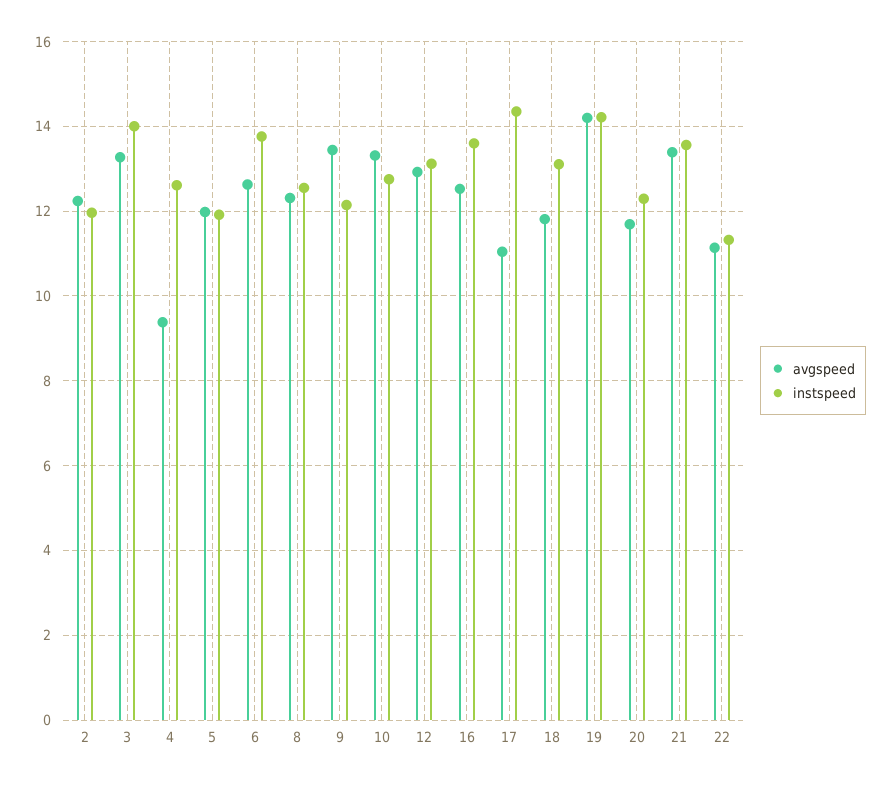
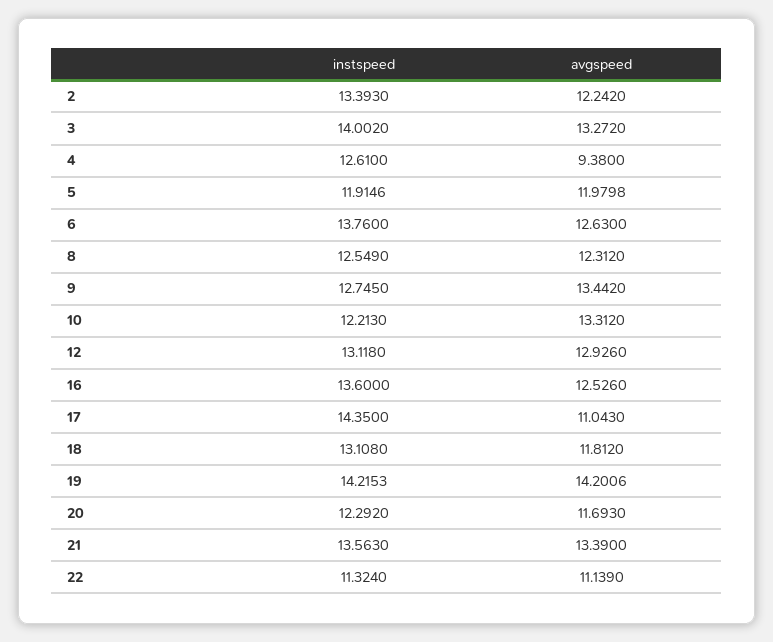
  {
    "avgspeed": {
      "2": 12.242,
      "3": 13.272,
      "4": 9.38,
      "5": 11.9798,
      "6": 12.63,
      "8": 12.312,
      "9": 13.442,
      "10": 13.312,
      "12": 12.926,
      "16": 12.526,
      "17": 11.043,
      "18": 11.812,
      "19": 14.2006,
      "20": 11.693,
      "21": 13.39,
      "22": 11.139
    },
    "instspeed": {
-     "2": 12,
+     "2": 13.393,
      "3": 14.002,
      "4": 12.61,
      "5": 11.9146,
      "6": 13.76,
      "8": 12.549,
-     "9": 12.2,
+     "9": 12.745,
-     "10": 12.8,
+     "10": 12.213,
      "12": 13.118,
      "16": 13.6,
      "17": 14.35,
      "18": 13.108,
      "19": 14.2153,
      "20": 12.292,
      "21": 13.563,
      "22": 11.324
    }
  }

